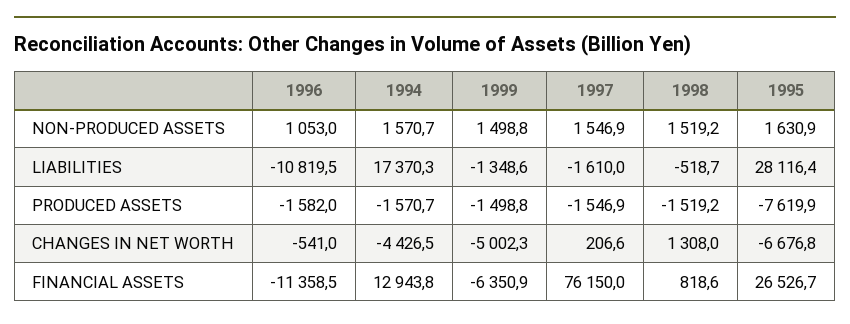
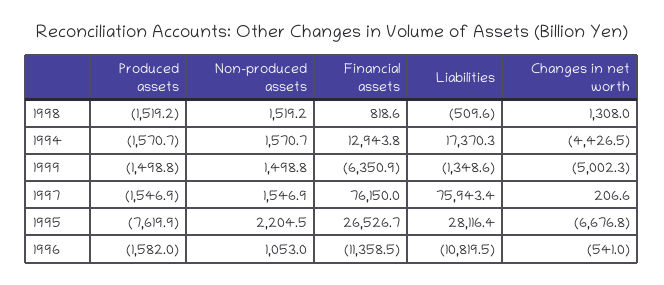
  {
    "1996": {
      "NON-PRODUCED ASSETS": 1053,
      "LIABILITIES": -10819.5,
      "PRODUCED ASSETS": -1582,
      "CHANGES IN NET WORTH": -541,
      "FINANCIAL ASSETS": -11358.5
    },
    "1994": {
      "NON-PRODUCED ASSETS": 1570.7,
      "LIABILITIES": 17370.3,
      "PRODUCED ASSETS": -1570.7,
      "CHANGES IN NET WORTH": -4426.5,
      "FINANCIAL ASSETS": 12943.8
    },
    "1999": {
      "NON-PRODUCED ASSETS": 1498.8,
      "LIABILITIES": -1348.6,
      "PRODUCED ASSETS": -1498.8,
      "CHANGES IN NET WORTH": -5002.3,
      "FINANCIAL ASSETS": -6350.9
    },
    "1997": {
      "NON-PRODUCED ASSETS": 1546.9,
-     "LIABILITIES": -1610,
+     "LIABILITIES": 75943.4,
      "PRODUCED ASSETS": -1546.9,
      "CHANGES IN NET WORTH": 206.6,
      "FINANCIAL ASSETS": 76150
    },
    "1998": {
      "NON-PRODUCED ASSETS": 1519.2,
-     "LIABILITIES": -518.7,
+     "LIABILITIES": -509.6,
      "PRODUCED ASSETS": -1519.2,
      "CHANGES IN NET WORTH": 1308,
      "FINANCIAL ASSETS": 818.6
    },
    "1995": {
-     "NON-PRODUCED ASSETS": 1630.9,
+     "NON-PRODUCED ASSETS": 2204.5,
      "LIABILITIES": 28116.4,
      "PRODUCED ASSETS": -7619.9,
      "CHANGES IN NET WORTH": -6676.8,
      "FINANCIAL ASSETS": 26526.7
    }
  }

